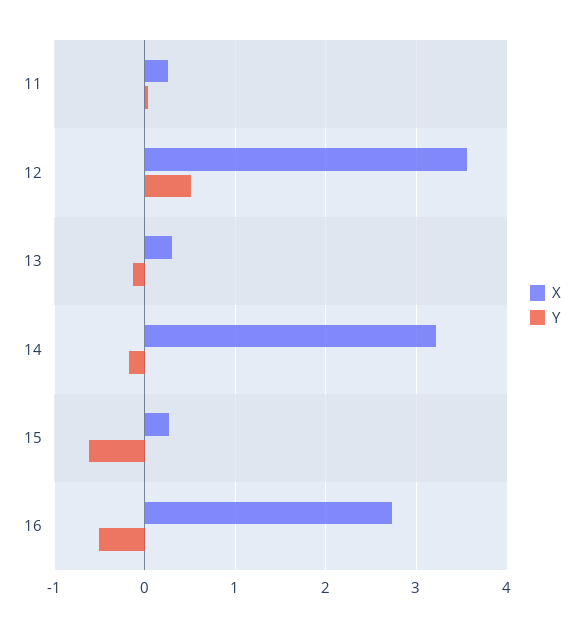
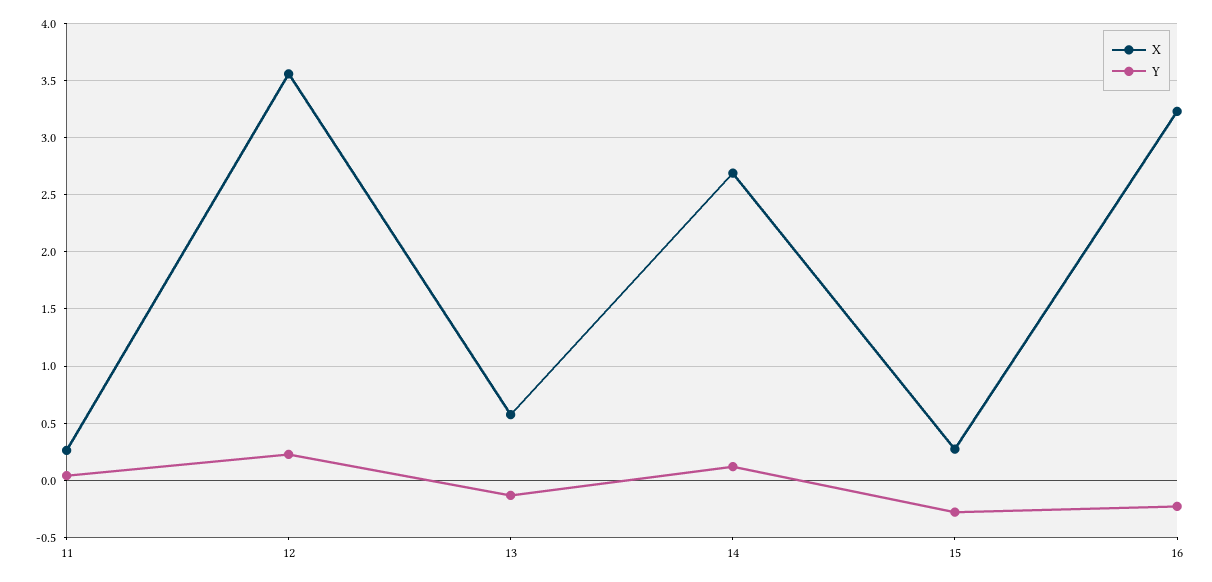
  {
    "X": {
      "11": 0.3,
      "12": 3.6,
-     "13": 0.3,
+     "13": 0.6,
-     "14": 3.2,
+     "14": 2.7,
      "15": 0.3,
-     "16": 2.7
+     "16": 3.2
    },
    "Y": {
      "11": 0,
-     "12": 0.5,
+     "12": 0.2,
      "13": -0.1,
-     "14": -0.2,
+     "14": 0.1,
-     "15": -0.6,
+     "15": -0.3,
-     "16": -0.5
+     "16": -0.2
    }
  }

